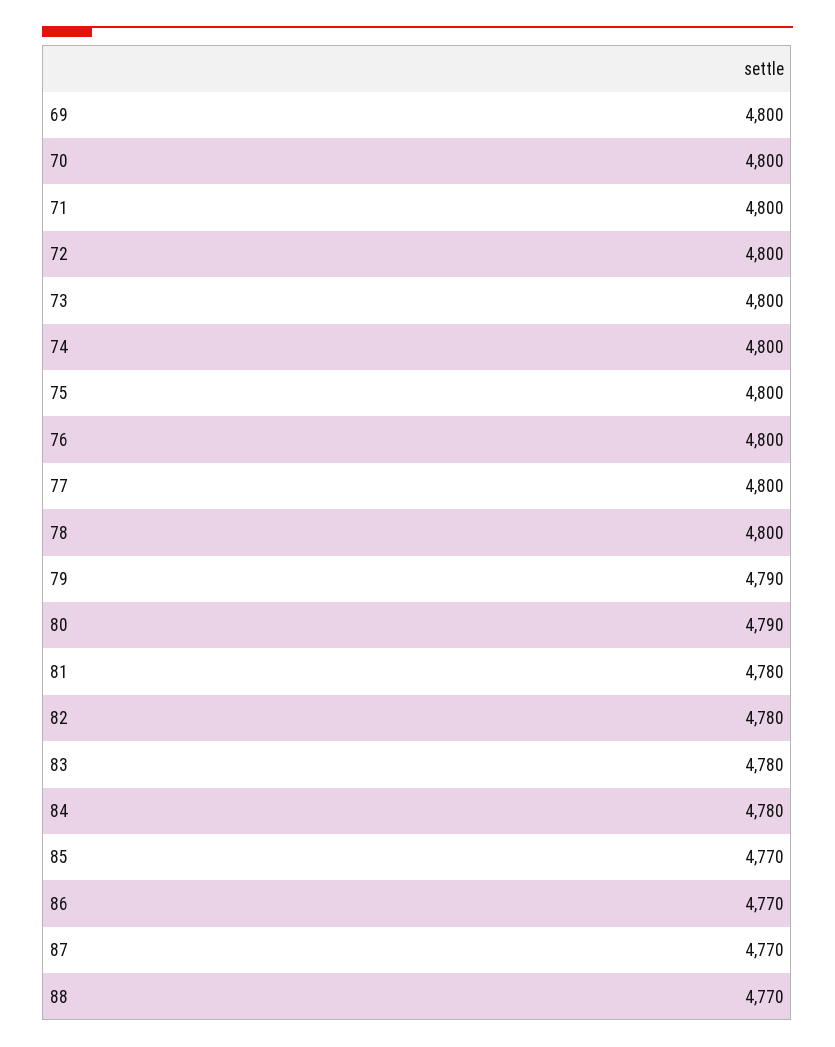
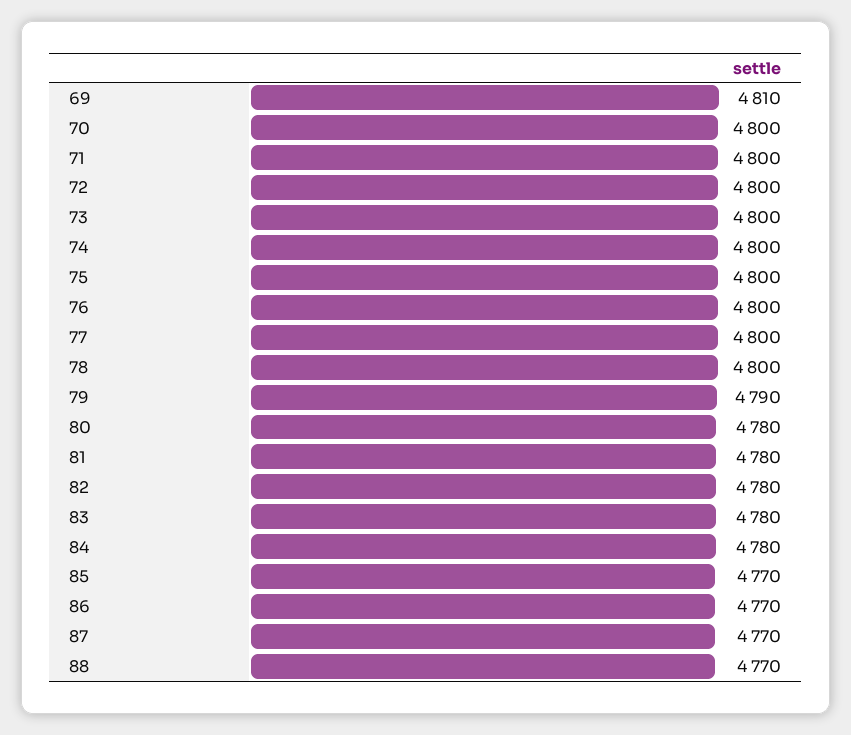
  {
-   "69": 4800,
+   "69": 4810,
    "70": 4800,
    "71": 4800,
    "72": 4800,
    "73": 4800,
    "74": 4800,
    "75": 4800,
    "76": 4800,
    "77": 4800,
    "78": 4800,
    "79": 4790,
-   "80": 4790,
+   "80": 4780,
    "81": 4780,
    "82": 4780,
    "83": 4780,
    "84": 4780,
    "85": 4770,
    "86": 4770,
    "87": 4770,
    "88": 4770
  }

